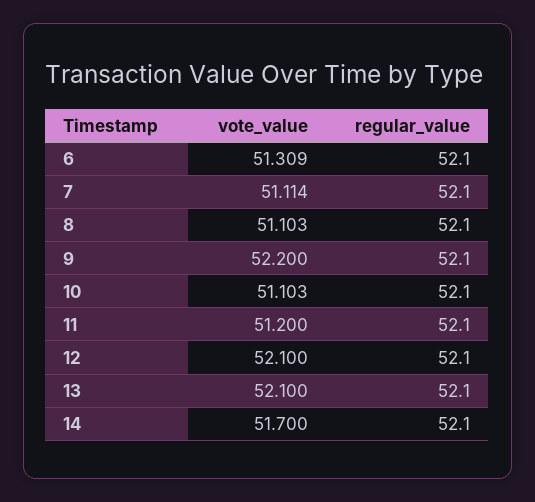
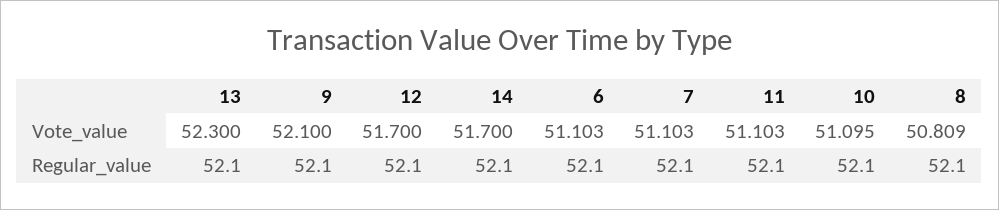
  {
    "vote_value": {
-     "6": 51.309,
+     "6": 51.103,
-     "7": 51.114,
+     "7": 51.103,
-     "8": 51.103,
+     "8": 50.809,
-     "9": 52.2,
+     "9": 52.1,
-     "10": 51.103,
+     "10": 51.095,
-     "11": 51.2,
+     "11": 51.103,
-     "12": 52.1,
+     "12": 51.7,
-     "13": 52.1,
+     "13": 52.3,
      "14": 51.7
    },
    "regular_value": {
      "6": 52.1,
      "7": 52.1,
      "8": 52.1,
      "9": 52.1,
      "10": 52.1,
      "11": 52.1,
      "12": 52.1,
      "13": 52.1,
      "14": 52.1
    }
  }

